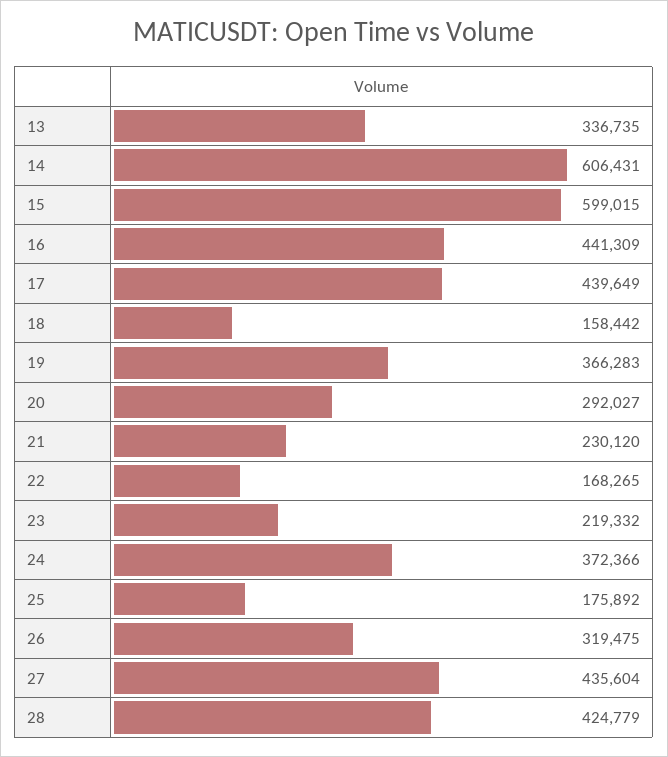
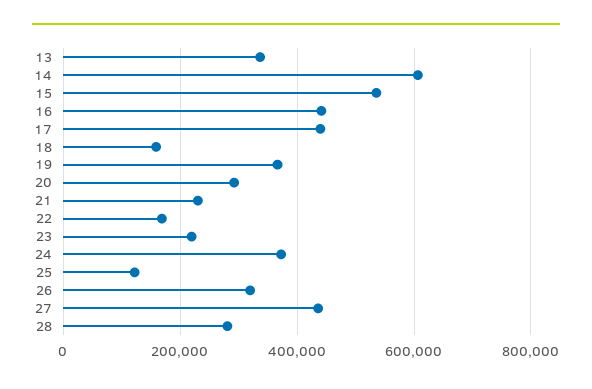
  {
    "13": 336735,
    "14": 606431,
-   "15": 599015,
+   "15": 540000,
    "16": 441309,
    "17": 439649,
    "18": 158442,
    "19": 366283,
    "20": 292027,
    "21": 230120,
    "22": 168265,
    "23": 219332,
    "24": 372366,
-   "25": 175892,
+   "25": 120000,
    "26": 319475,
    "27": 435604,
-   "28": 424779
+   "28": 280000
  }

